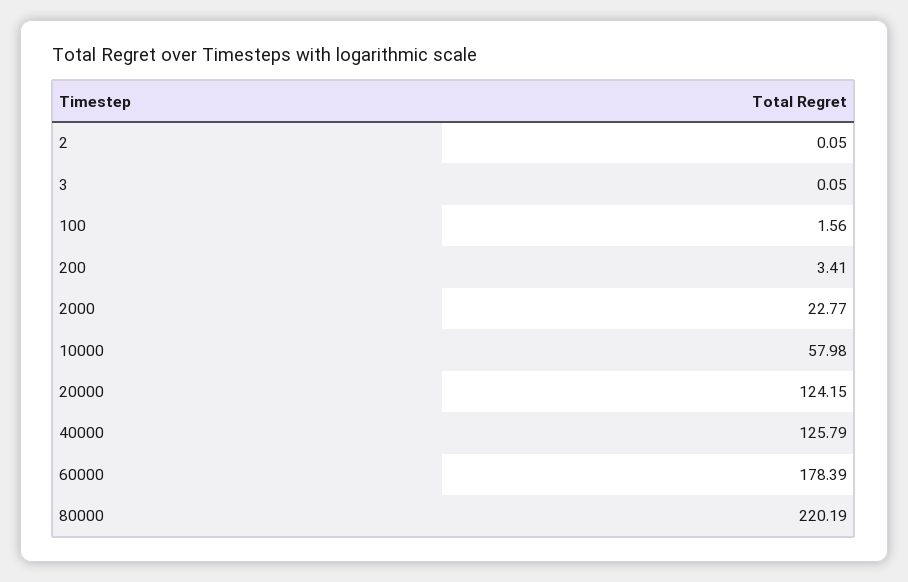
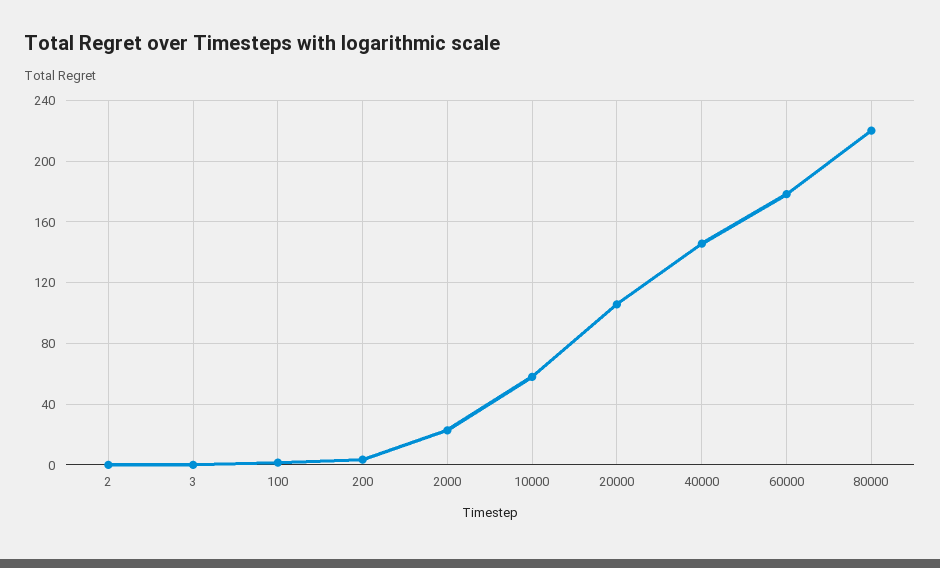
  {
    "2": 0.05,
    "3": 0.05,
    "100": 1.56,
    "200": 3.41,
    "2000": 22.77,
    "10000": 57.98,
-   "20000": 124.15,
+   "20000": 105,
-   "40000": 125.79,
+   "40000": 145,
    "60000": 178.39,
    "80000": 220.19
  }

